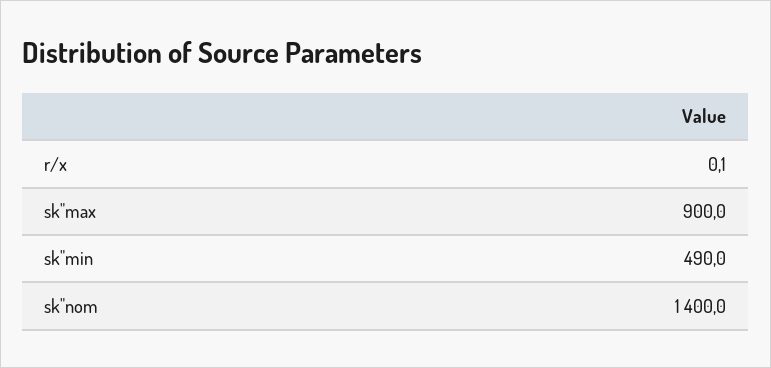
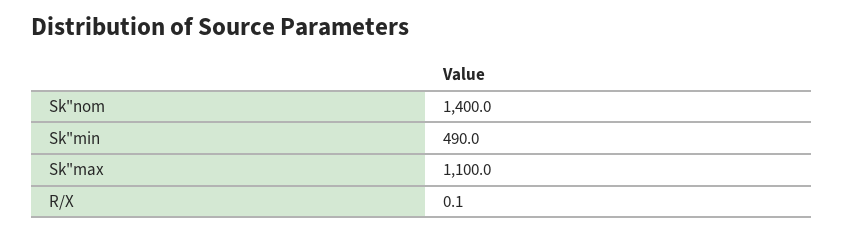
  {
    "r/x": 0.1,
-   "sk\"max": 900,
+   "sk\"max": 1100,
    "sk\"min": 490,
    "sk\"nom": 1400
  }

